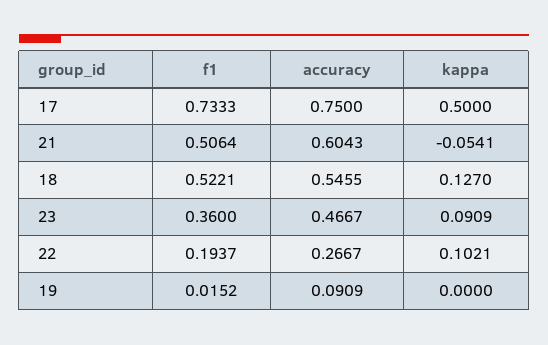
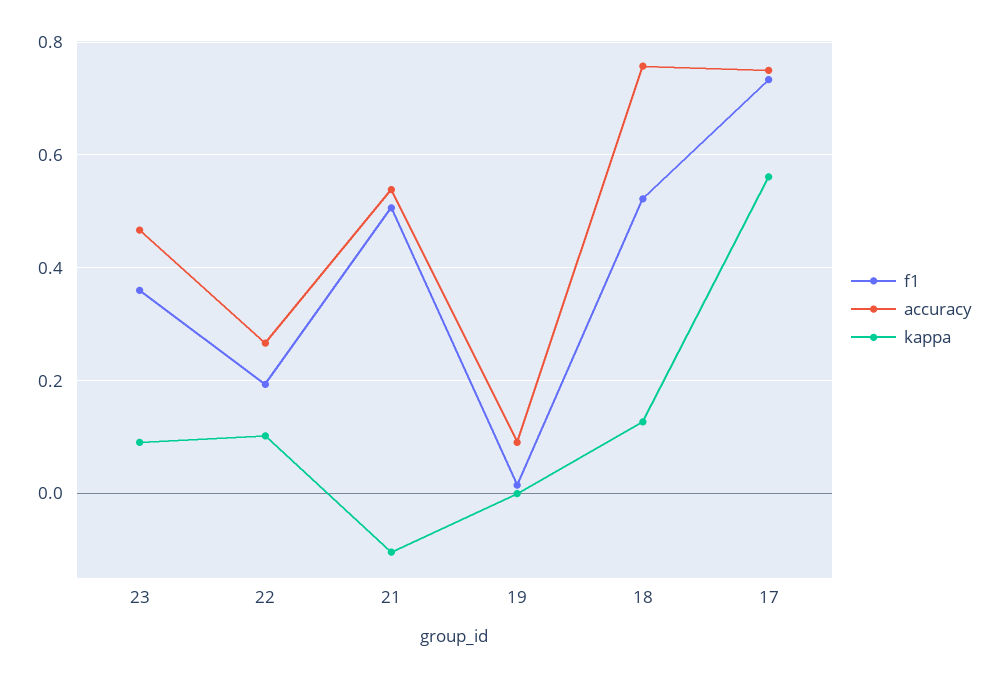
  {
    "f1": {
      "17": 0.7333,
      "21": 0.5064,
      "18": 0.5221,
      "23": 0.36,
      "22": 0.1937,
      "19": 0.0152
    },
    "accuracy": {
      "17": 0.75,
-     "21": 0.6043,
+     "21": 0.54,
-     "18": 0.5455,
+     "18": 0.76,
      "23": 0.4667,
      "22": 0.2667,
      "19": 0.0909
    },
    "kappa": {
-     "17": 0.5,
+     "17": 0.56,
-     "21": -0.0541,
+     "21": -0.1,
      "18": 0.127,
      "23": 0.0909,
      "22": 0.1021,
      "19": 0
    }
  }

